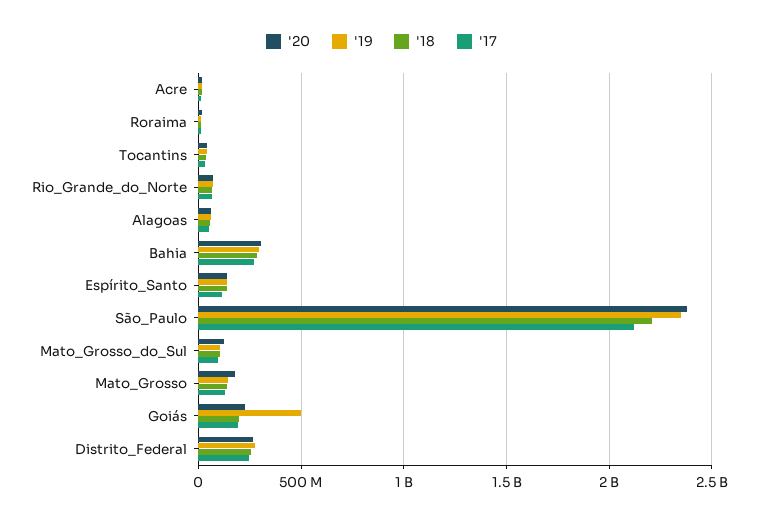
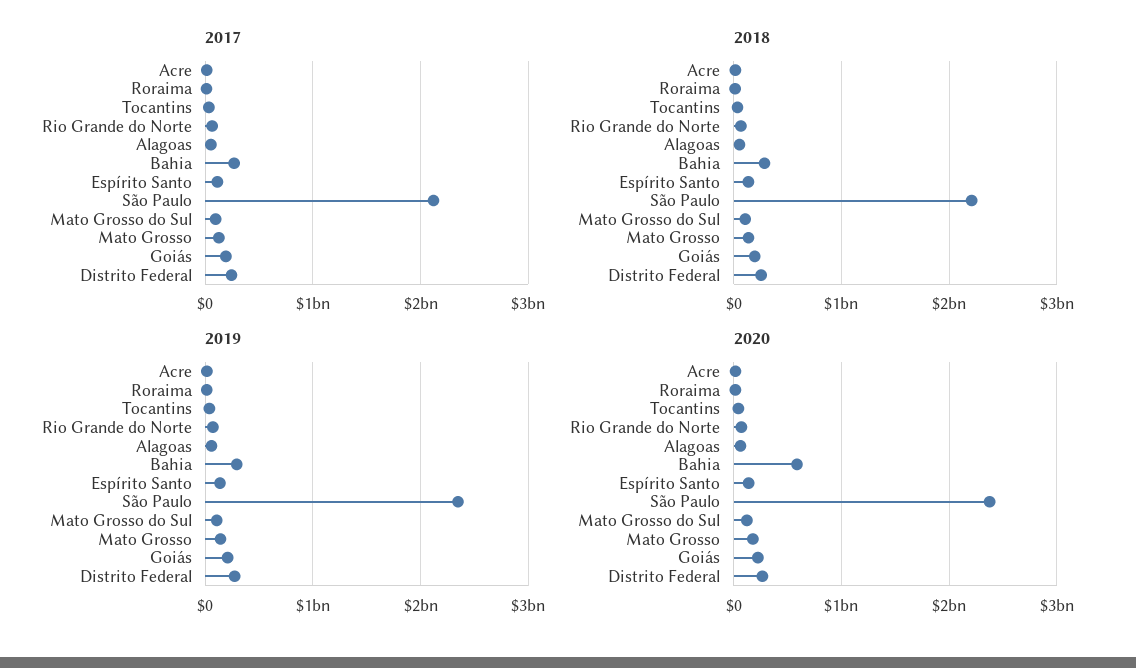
  {
    "'20": {
      "Acre": 0,
      "Roraima": 0,
      "Tocantins": 50000000,
      "Rio_Grande_do_Norte": 50000000,
      "Alagoas": 50000000,
-     "Bahia": 300000000,
+     "Bahia": 600000000,
      "Espírito_Santo": 150000000,
      "São_Paulo": 2400000000,
      "Mato_Grosso_do_Sul": 100000000,
      "Mato_Grosso": 200000000,
      "Goiás": 200000000,
      "Distrito_Federal": 250000000
    },
    "'19": {
      "Acre": 0,
      "Roraima": 0,
      "Tocantins": 50000000,
      "Rio_Grande_do_Norte": 50000000,
      "Alagoas": 50000000,
      "Bahia": 300000000,
      "Espírito_Santo": 150000000,
      "São_Paulo": 2350000000,
      "Mato_Grosso_do_Sul": 100000000,
      "Mato_Grosso": 150000000,
-     "Goiás": 500000000,
+     "Goiás": 200000000,
      "Distrito_Federal": 250000000
    },
    "'18": {
      "Acre": 0,
      "Roraima": 0,
      "Tocantins": 50000000,
      "Rio_Grande_do_Norte": 50000000,
      "Alagoas": 50000000,
      "Bahia": 300000000,
      "Espírito_Santo": 150000000,
      "São_Paulo": 2200000000,
      "Mato_Grosso_do_Sul": 100000000,
      "Mato_Grosso": 150000000,
      "Goiás": 200000000,
      "Distrito_Federal": 250000000
    },
    "'17": {
      "Acre": 0,
      "Roraima": 0,
      "Tocantins": 50000000,
      "Rio_Grande_do_Norte": 50000000,
      "Alagoas": 50000000,
      "Bahia": 250000000,
      "Espírito_Santo": 100000000,
      "São_Paulo": 2100000000,
      "Mato_Grosso_do_Sul": 100000000,
      "Mato_Grosso": 150000000,
      "Goiás": 200000000,
      "Distrito_Federal": 250000000
    }
  }

